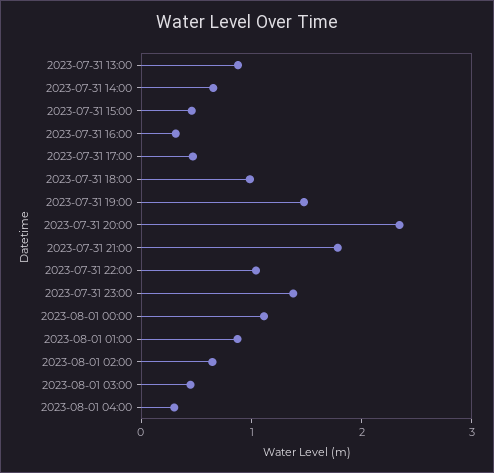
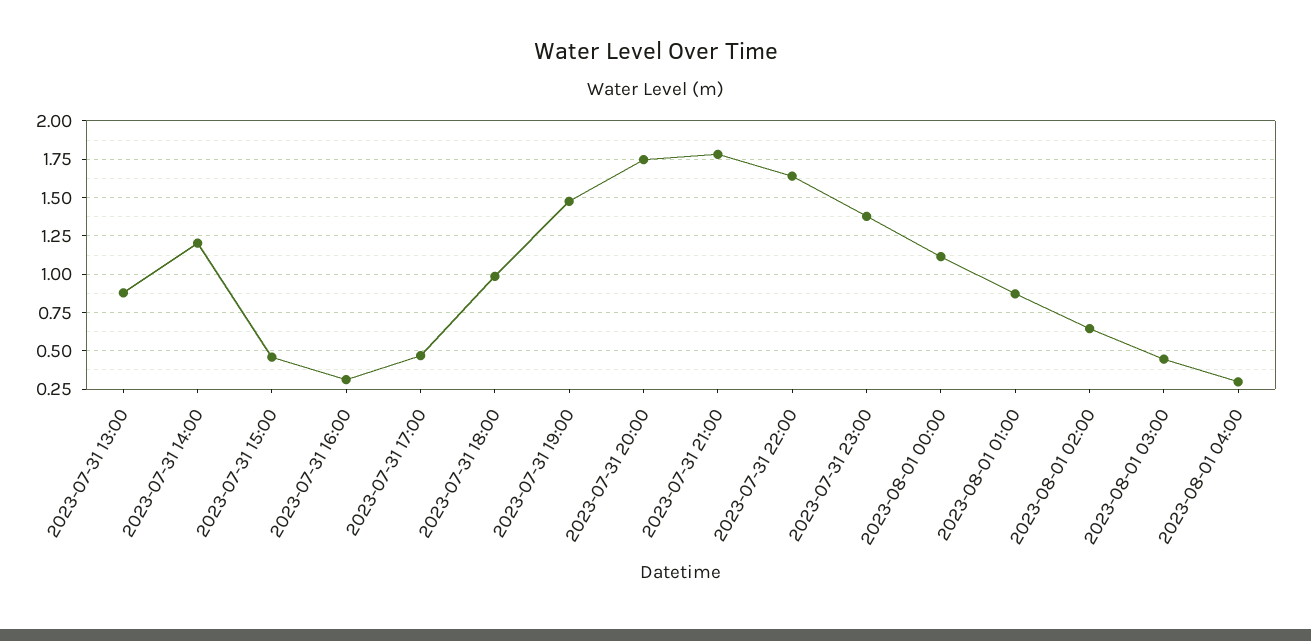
  {
    "2023-07-31 13:00": 0.9,
-   "2023-07-31 14:00": 0.6,
+   "2023-07-31 14:00": 1.2,
    "2023-07-31 15:00": 0.45,
    "2023-07-31 16:00": 0.3,
    "2023-07-31 17:00": 0.45,
    "2023-07-31 18:00": 1,
    "2023-07-31 19:00": 1.5,
-   "2023-07-31 20:00": 2.4,
+   "2023-07-31 20:00": 1.75,
    "2023-07-31 21:00": 1.8,
-   "2023-07-31 22:00": 1,
+   "2023-07-31 22:00": 1.65,
    "2023-07-31 23:00": 1.4,
    "2023-08-01 00:00": 1.1,
    "2023-08-01 01:00": 0.85,
    "2023-08-01 02:00": 0.65,
    "2023-08-01 03:00": 0.45,
    "2023-08-01 04:00": 0.3
  }

